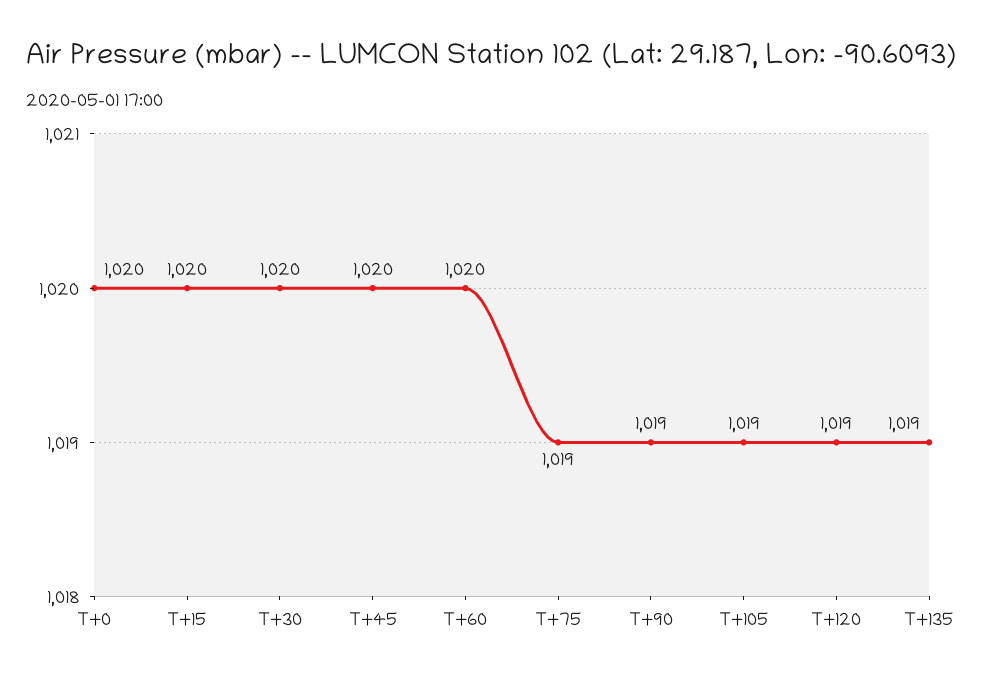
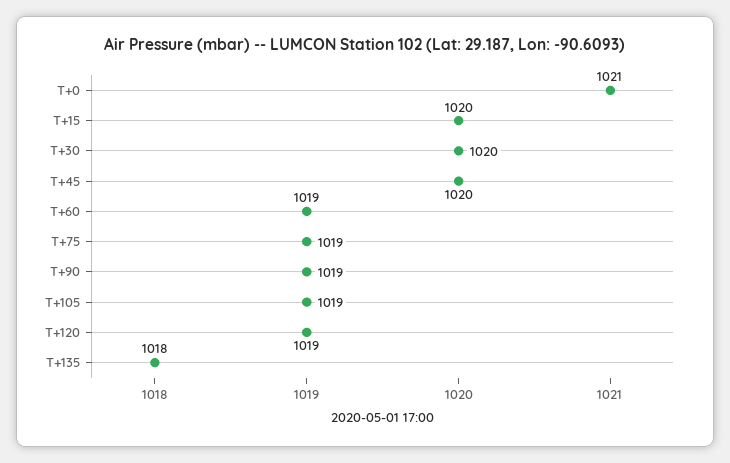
  {
-   "T+0": 1020,
+   "T+0": 1021,
    "T+15": 1020,
    "T+30": 1020,
    "T+45": 1020,
-   "T+60": 1020,
+   "T+60": 1019,
    "T+75": 1019,
    "T+90": 1019,
    "T+105": 1019,
    "T+120": 1019,
-   "T+135": 1019
+   "T+135": 1018
  }

